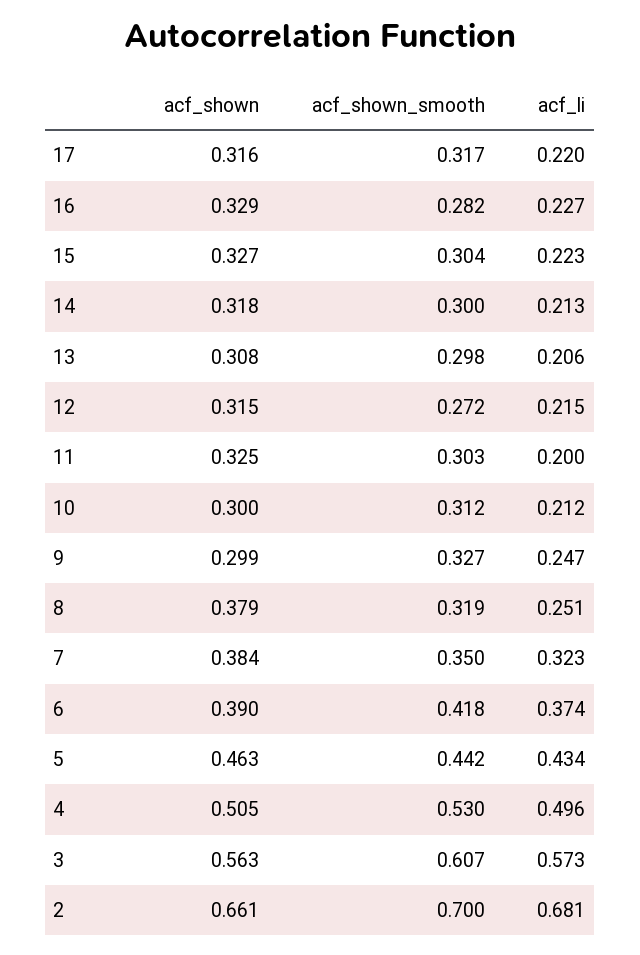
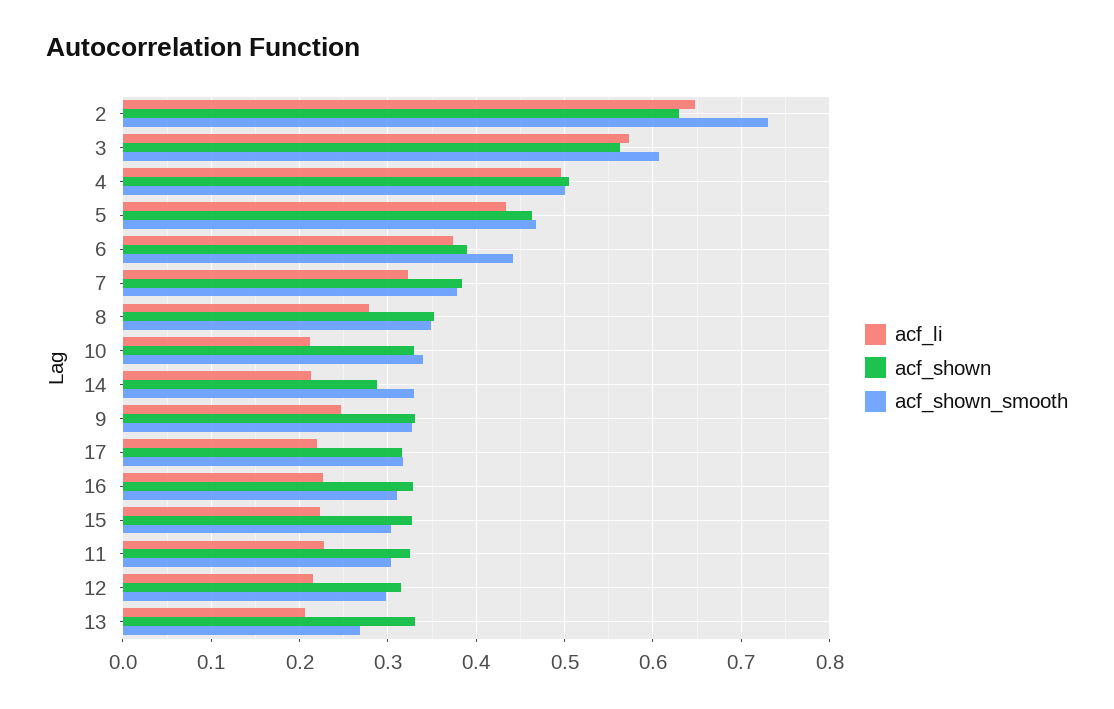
  {
    "acf_shown": {
      "17": 0.316,
      "16": 0.329,
      "15": 0.327,
-     "14": 0.318,
+     "14": 0.29,
-     "13": 0.308,
+     "13": 0.33,
      "12": 0.315,
      "11": 0.325,
-     "10": 0.3,
+     "10": 0.33,
-     "9": 0.299,
+     "9": 0.33,
-     "8": 0.379,
+     "8": 0.35,
      "7": 0.384,
      "6": 0.39,
      "5": 0.463,
      "4": 0.505,
      "3": 0.563,
-     "2": 0.661
+     "2": 0.63
    },
    "acf_shown_smooth": {
      "17": 0.317,
-     "16": 0.282,
+     "16": 0.31,
      "15": 0.304,
-     "14": 0.3,
+     "14": 0.33,
-     "13": 0.298,
+     "13": 0.27,
-     "12": 0.272,
+     "12": 0.3,
      "11": 0.303,
-     "10": 0.312,
+     "10": 0.34,
      "9": 0.327,
-     "8": 0.319,
+     "8": 0.35,
-     "7": 0.35,
+     "7": 0.38,
-     "6": 0.418,
+     "6": 0.44,
-     "5": 0.442,
+     "5": 0.47,
-     "4": 0.53,
+     "4": 0.5,
      "3": 0.607,
-     "2": 0.7
+     "2": 0.73
    },
    "acf_li": {
      "17": 0.22,
      "16": 0.227,
      "15": 0.223,
      "14": 0.213,
      "13": 0.206,
      "12": 0.215,
-     "11": 0.2,
+     "11": 0.23,
      "10": 0.212,
      "9": 0.247,
-     "8": 0.251,
+     "8": 0.28,
      "7": 0.323,
      "6": 0.374,
      "5": 0.434,
      "4": 0.496,
      "3": 0.573,
-     "2": 0.681
+     "2": 0.65
    }
  }

